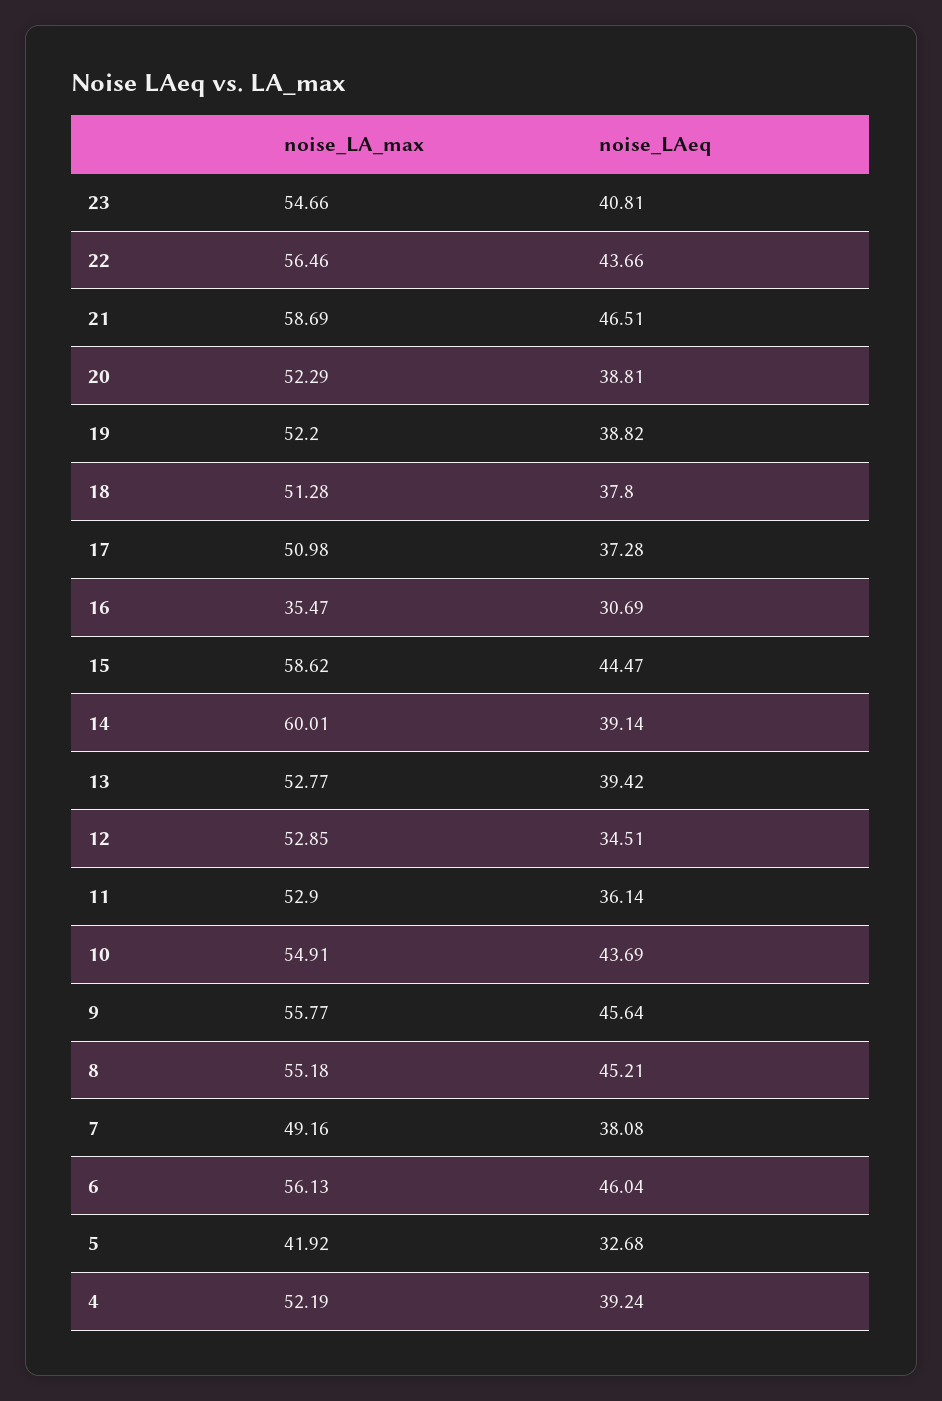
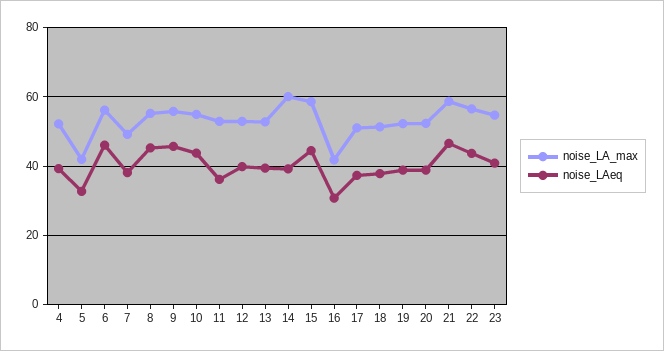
  {
    "noise_LA_max": {
      "23": 54.66,
      "22": 56.46,
      "21": 58.69,
      "20": 52.29,
      "19": 52.2,
      "18": 51.28,
      "17": 50.98,
-     "16": 35.47,
+     "16": 42,
      "15": 58.62,
      "14": 60.01,
      "13": 52.77,
      "12": 52.85,
      "11": 52.9,
      "10": 54.91,
      "9": 55.77,
      "8": 55.18,
      "7": 49.16,
      "6": 56.13,
      "5": 41.92,
      "4": 52.19
    },
    "noise_LAeq": {
      "23": 40.81,
      "22": 43.66,
      "21": 46.51,
      "20": 38.81,
      "19": 38.82,
      "18": 37.8,
      "17": 37.28,
      "16": 30.69,
      "15": 44.47,
      "14": 39.14,
      "13": 39.42,
-     "12": 34.51,
+     "12": 40,
      "11": 36.14,
      "10": 43.69,
      "9": 45.64,
      "8": 45.21,
      "7": 38.08,
      "6": 46.04,
      "5": 32.68,
      "4": 39.24
    }
  }

